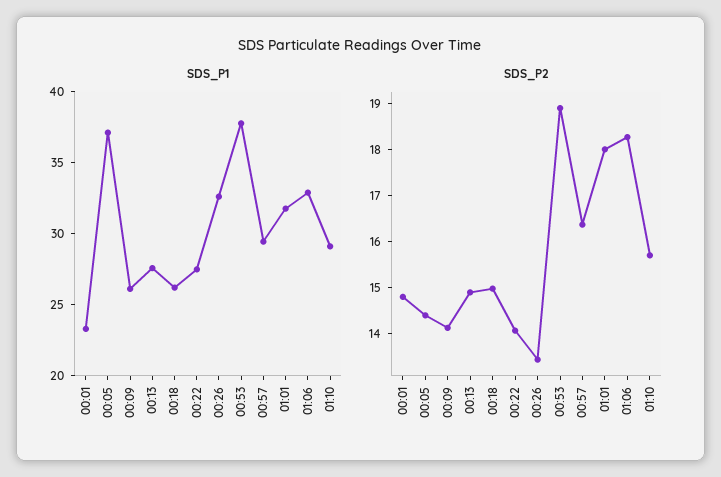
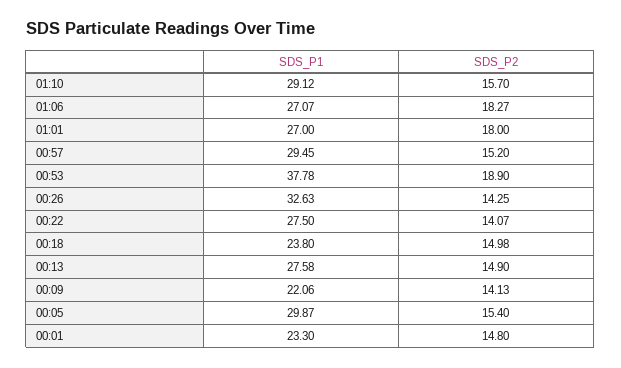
  {
    "SDS_P1": {
      "00:01": 23.3,
-     "00:05": 37,
+     "00:05": 29.87,
-     "00:09": 26,
+     "00:09": 22.06,
      "00:13": 27.58,
-     "00:18": 26,
+     "00:18": 23.8,
      "00:22": 27.5,
      "00:26": 32.63,
      "00:53": 37.78,
      "00:57": 29.45,
-     "01:01": 32,
+     "01:01": 27,
-     "01:06": 33,
+     "01:06": 27.07,
      "01:10": 29.12
    },
    "SDS_P2": {
      "00:01": 14.8,
-     "00:05": 14.4,
+     "00:05": 15.4,
      "00:09": 14.13,
      "00:13": 14.9,
      "00:18": 14.98,
      "00:22": 14.07,
-     "00:26": 13.4,
+     "00:26": 14.25,
      "00:53": 18.9,
-     "00:57": 16.4,
+     "00:57": 15.2,
      "01:01": 18,
      "01:06": 18.27,
      "01:10": 15.7
    }
  }

